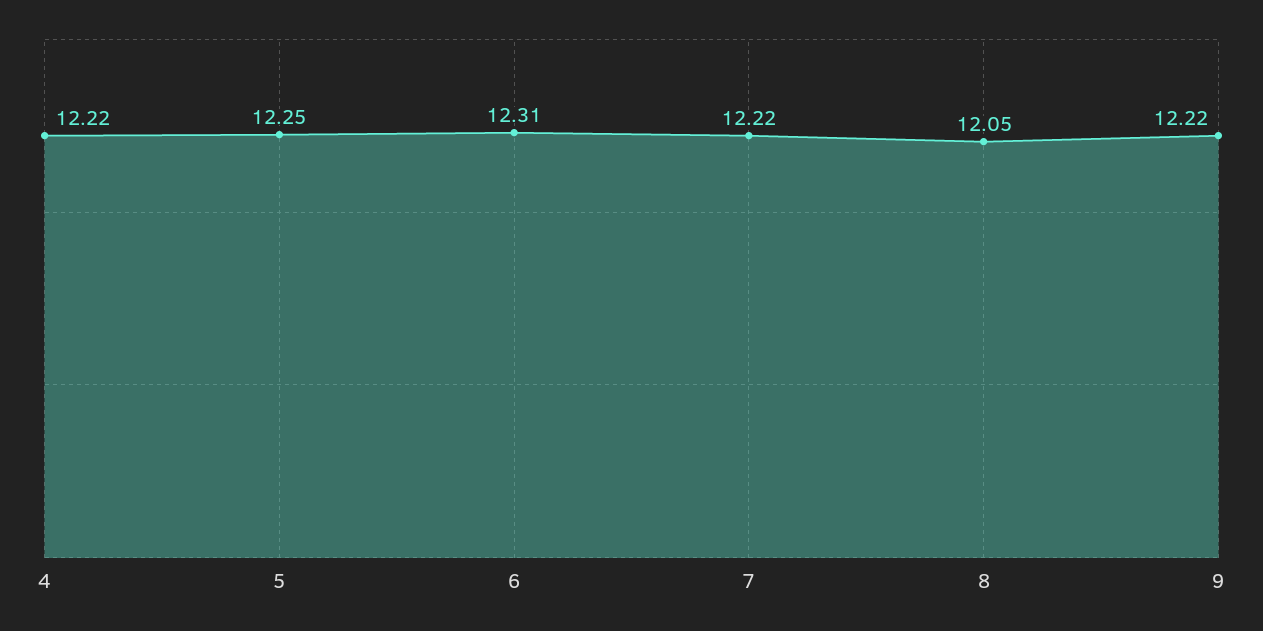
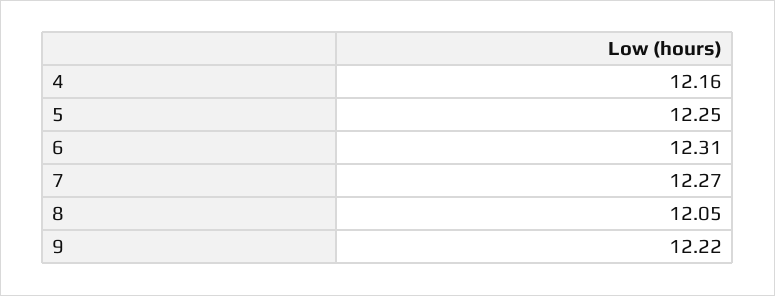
  {
-   "4": 12.22,
+   "4": 12.16,
    "5": 12.25,
    "6": 12.31,
-   "7": 12.22,
+   "7": 12.27,
    "8": 12.05,
    "9": 12.22
  }

